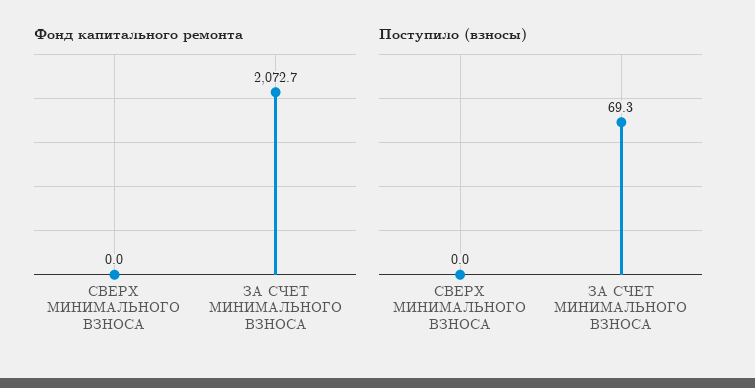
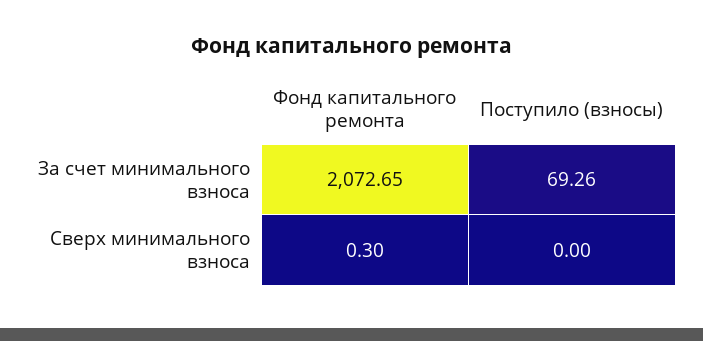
  {
    "Фонд капитального ремонта": {
-     "СВЕРХ МИНИМАЛЬНОГО ВЗНОСА": 0,
+     "СВЕРХ МИНИМАЛЬНОГО ВЗНОСА": 0.3,
      "ЗА СЧЕТ МИНИМАЛЬНОГО ВЗНОСА": 2072.65
    },
    "Поступило (взносы)": {
      "СВЕРХ МИНИМАЛЬНОГО ВЗНОСА": 0,
      "ЗА СЧЕТ МИНИМАЛЬНОГО ВЗНОСА": 69.26
    }
  }

